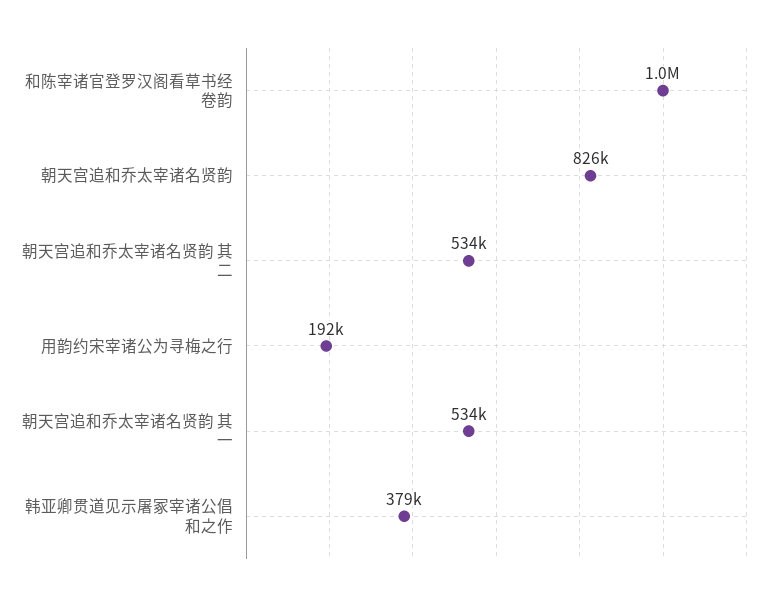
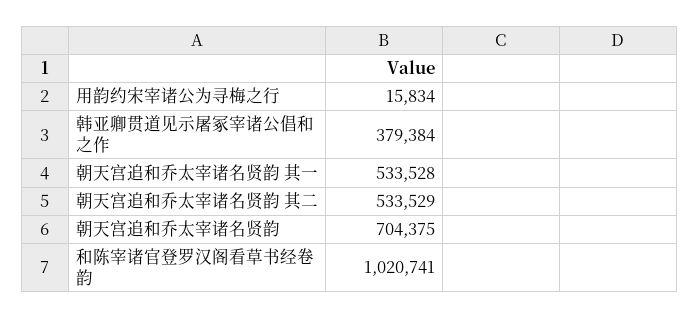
  {
    "和陈宰诸官登罗汉阁看草书经卷韵": 1020741,
-   "朝天宫追和乔太宰诸名贤韵": 826000,
+   "朝天宫追和乔太宰诸名贤韵": 704375,
    "朝天宫追和乔太宰诸名贤韵 其二": 533529,
-   "用韵约宋宰诸公为寻梅之行": 192000,
+   "用韵约宋宰诸公为寻梅之行": 15834,
    "朝天宫追和乔太宰诸名贤韵 其一": 533528,
    "韩亚卿贯道见示屠冢宰诸公倡和之作": 379384
  }

